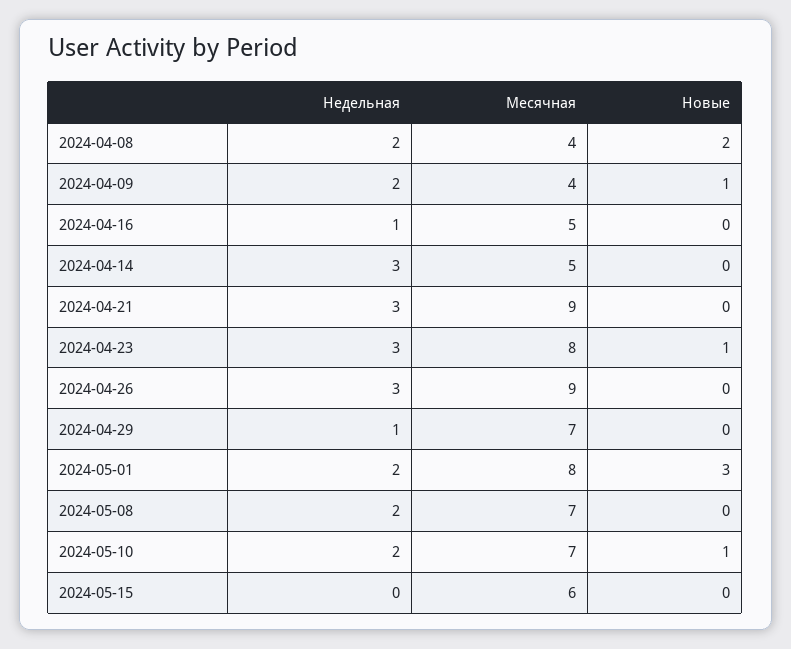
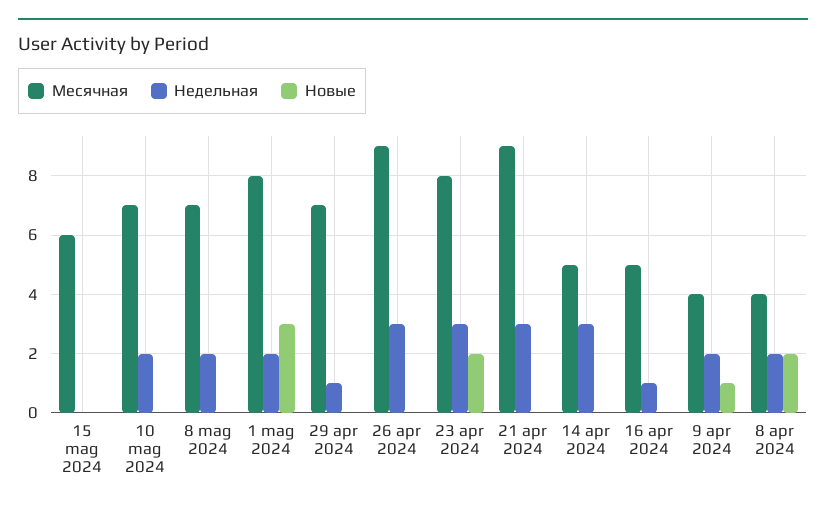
  {
    "Недельная": {
      "2024-04-08": 2,
      "2024-04-09": 2,
      "2024-04-16": 1,
      "2024-04-14": 3,
      "2024-04-21": 3,
      "2024-04-23": 3,
      "2024-04-26": 3,
      "2024-04-29": 1,
      "2024-05-01": 2,
      "2024-05-08": 2,
      "2024-05-10": 2,
      "2024-05-15": 0
    },
    "Месячная": {
      "2024-04-08": 4,
      "2024-04-09": 4,
      "2024-04-16": 5,
      "2024-04-14": 5,
      "2024-04-21": 9,
      "2024-04-23": 8,
      "2024-04-26": 9,
      "2024-04-29": 7,
      "2024-05-01": 8,
      "2024-05-08": 7,
      "2024-05-10": 7,
      "2024-05-15": 6
    },
    "Новые": {
      "2024-04-08": 2,
      "2024-04-09": 1,
      "2024-04-16": 0,
      "2024-04-14": 0,
      "2024-04-21": 0,
-     "2024-04-23": 1,
+     "2024-04-23": 2,
      "2024-04-26": 0,
      "2024-04-29": 0,
      "2024-05-01": 3,
      "2024-05-08": 0,
-     "2024-05-10": 1,
+     "2024-05-10": 0,
      "2024-05-15": 0
    }
  }

